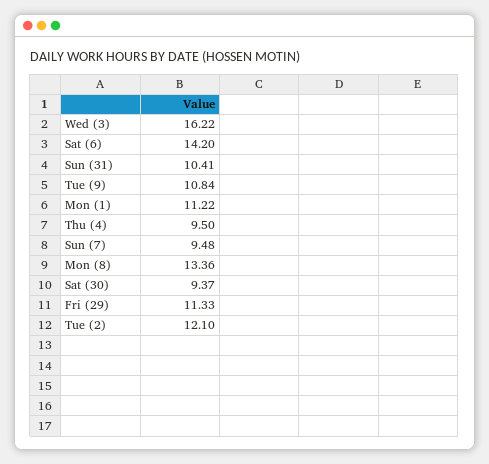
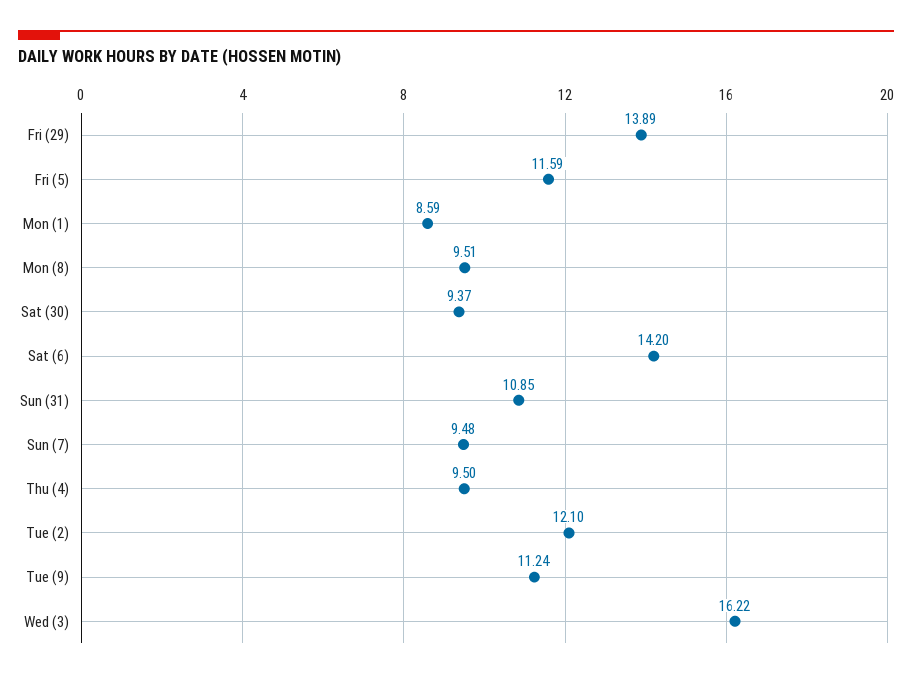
  {
    "Wed (3)": 16.22,
    "Sat (6)": 14.2,
-   "Sun (31)": 10.41,
+   "Sun (31)": 10.85,
-   "Tue (9)": 10.84,
+   "Tue (9)": 11.24,
-   "Mon (1)": 11.22,
+   "Mon (1)": 8.59,
    "Thu (4)": 9.5,
    "Sun (7)": 9.48,
-   "Mon (8)": 13.36,
+   "Mon (8)": 9.51,
    "Sat (30)": 9.37,
-   "Fri (29)": 11.33,
+   "Fri (29)": 13.89,
-   "Tue (2)": 12.1
+   "Tue (2)": 12.1,
+   "Fri (5)": 11.59
  }

